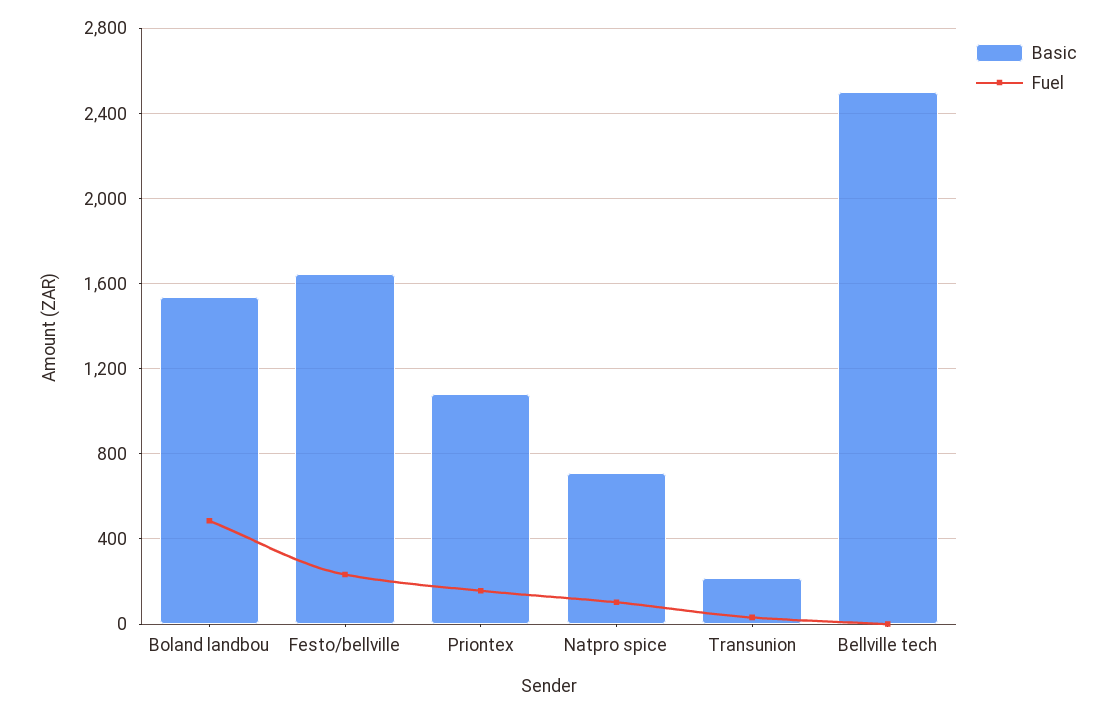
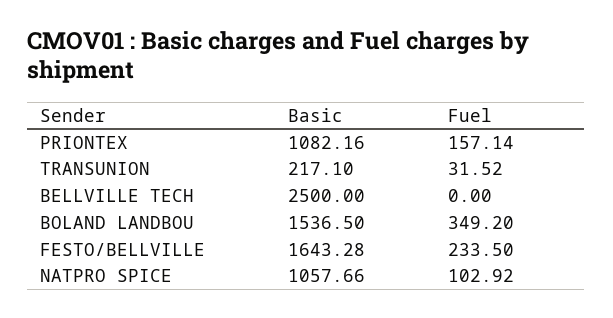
  {
    "Basic": {
      "Boland landbou": 1536.5,
      "Festo/bellville": 1643.28,
      "Priontex": 1082.16,
-     "Natpro spice": 700,
+     "Natpro spice": 1057.66,
      "Transunion": 217.1,
      "Bellville tech": 2500
    },
    "Fuel": {
-     "Boland landbou": 500,
+     "Boland landbou": 349.2,
      "Festo/bellville": 233.5,
      "Priontex": 157.14,
      "Natpro spice": 102.92,
      "Transunion": 31.52,
      "Bellville tech": 0
    }
  }

